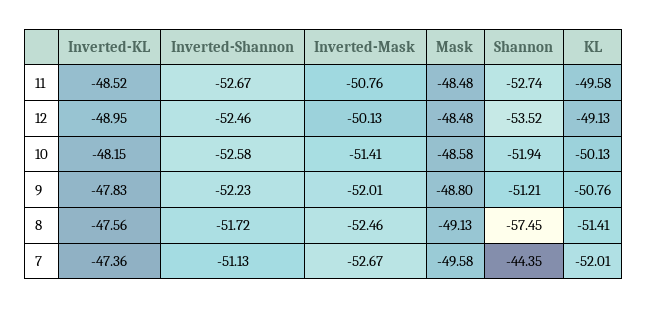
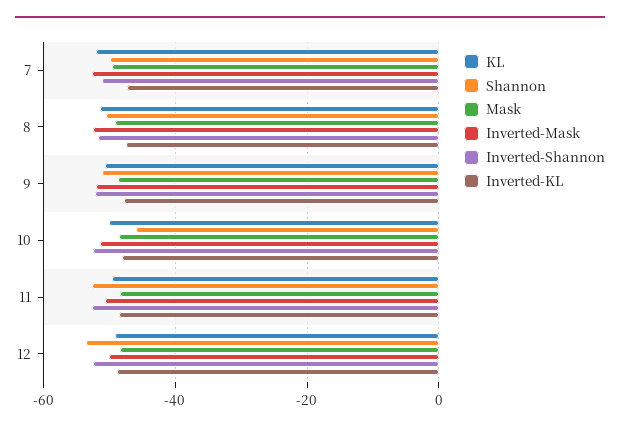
  {
    "Inverted-KL": {
      "11": -48.52,
      "12": -48.95,
      "10": -48.15,
      "9": -47.83,
      "8": -47.56,
      "7": -47.36
    },
    "Inverted-Shannon": {
      "11": -52.67,
      "12": -52.46,
      "10": -52.58,
      "9": -52.23,
      "8": -51.72,
      "7": -51.13
    },
    "Inverted-Mask": {
      "11": -50.76,
      "12": -50.13,
      "10": -51.41,
      "9": -52.01,
      "8": -52.46,
      "7": -52.67
    },
    "Mask": {
      "11": -48.48,
      "12": -48.48,
      "10": -48.58,
      "9": -48.8,
      "8": -49.13,
      "7": -49.58
    },
    "Shannon": {
      "11": -52.74,
      "12": -53.52,
-     "10": -51.94,
+     "10": -46,
      "9": -51.21,
-     "8": -57.45,
+     "8": -50,
-     "7": -44.35
+     "7": -50
    },
    "KL": {
      "11": -49.58,
      "12": -49.13,
      "10": -50.13,
      "9": -50.76,
      "8": -51.41,
      "7": -52.01
    }
  }

